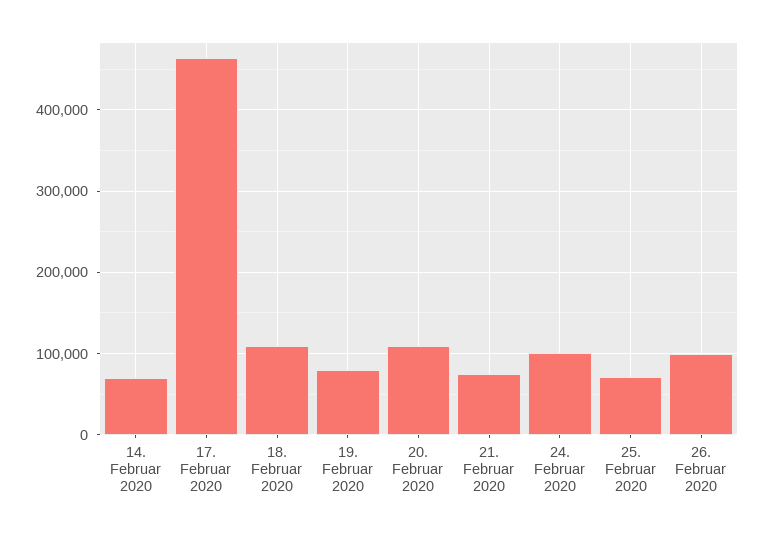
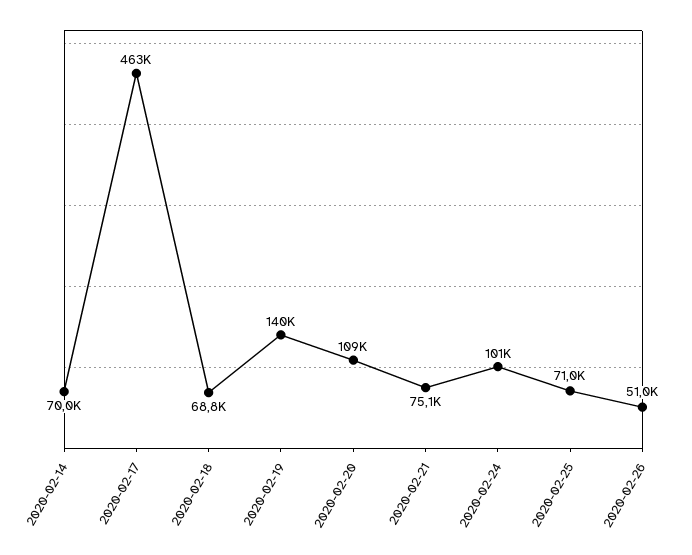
  {
    "14. Februar 2020": 70000,
    "17. Februar 2020": 463000,
-   "18. Februar 2020": 110000,
+   "18. Februar 2020": 68800,
-   "19. Februar 2020": 80000,
+   "19. Februar 2020": 140000,
    "20. Februar 2020": 109000,
    "21. Februar 2020": 75100,
    "24. Februar 2020": 101000,
    "25. Februar 2020": 71000,
-   "26. Februar 2020": 100000
+   "26. Februar 2020": 51000
  }

